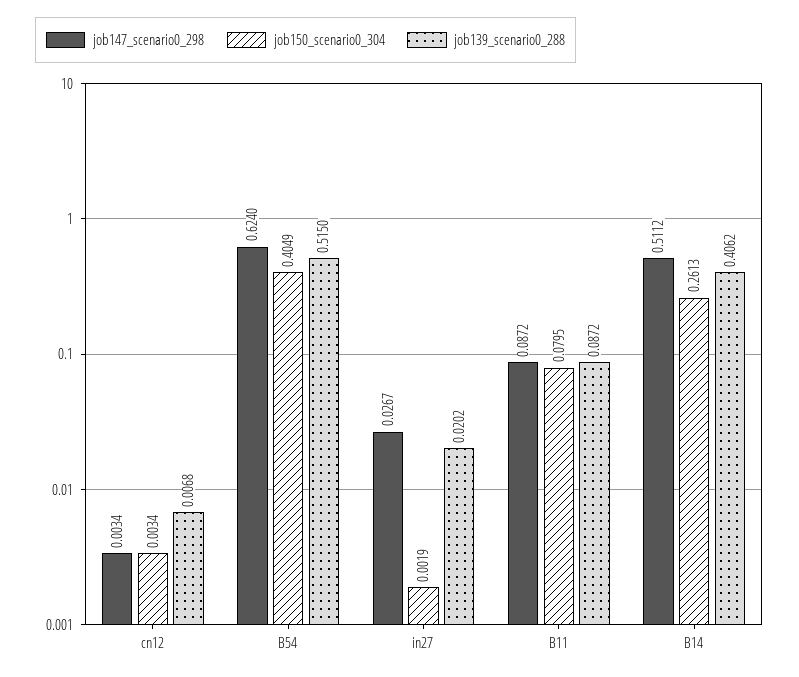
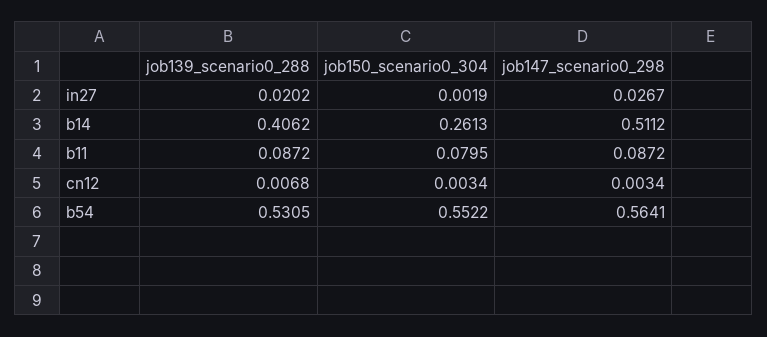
  {
    "job147_scenario0_298": {
      "cn12": 0.0034,
-     "B54": 0.624,
+     "B54": 0.5641,
      "in27": 0.0267,
      "B11": 0.0872,
      "B14": 0.5112
    },
    "job150_scenario0_304": {
      "cn12": 0.0034,
-     "B54": 0.4049,
+     "B54": 0.5522,
      "in27": 0.0019,
      "B11": 0.0795,
      "B14": 0.2613
    },
    "job139_scenario0_288": {
      "cn12": 0.0068,
-     "B54": 0.515,
+     "B54": 0.5305,
      "in27": 0.0202,
      "B11": 0.0872,
      "B14": 0.4062
    }
  }

